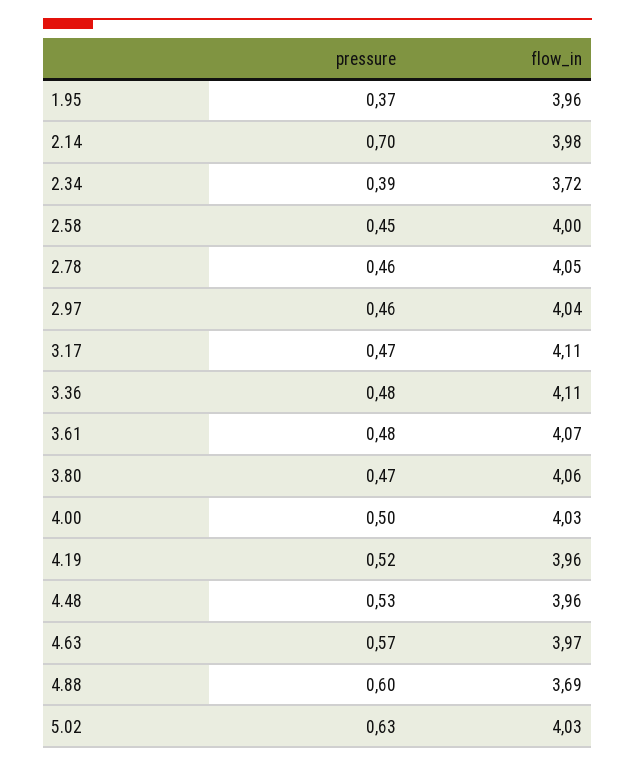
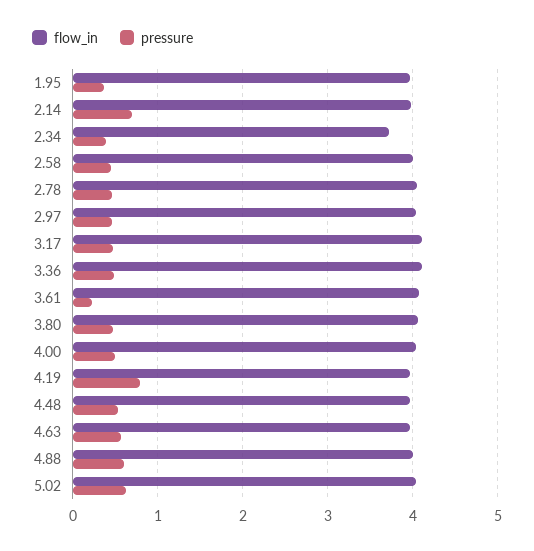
  {
    "pressure": {
      "1.95": 0.37,
      "2.14": 0.7,
      "2.34": 0.39,
      "2.58": 0.45,
      "2.78": 0.46,
      "2.97": 0.46,
      "3.17": 0.47,
      "3.36": 0.48,
-     "3.61": 0.48,
+     "3.61": 0.2,
      "3.80": 0.47,
      "4.00": 0.5,
-     "4.19": 0.52,
+     "4.19": 0.8,
      "4.48": 0.53,
      "4.63": 0.57,
      "4.88": 0.6,
      "5.02": 0.63
    },
    "flow_in": {
      "1.95": 3.96,
      "2.14": 3.98,
      "2.34": 3.72,
      "2.58": 4,
      "2.78": 4.05,
      "2.97": 4.04,
      "3.17": 4.11,
      "3.36": 4.11,
      "3.61": 4.07,
      "3.80": 4.06,
      "4.00": 4.03,
      "4.19": 3.96,
      "4.48": 3.96,
      "4.63": 3.97,
-     "4.88": 3.69,
+     "4.88": 4,
      "5.02": 4.03
    }
  }

